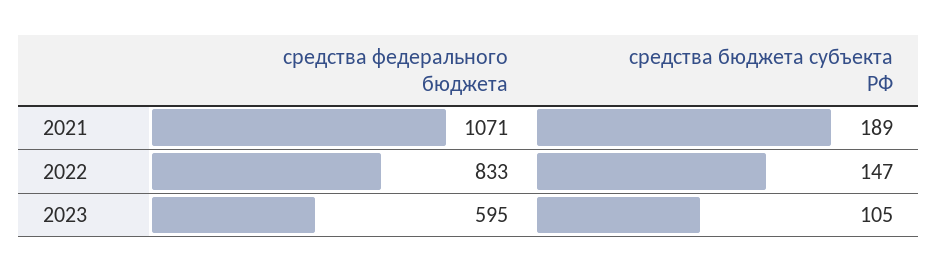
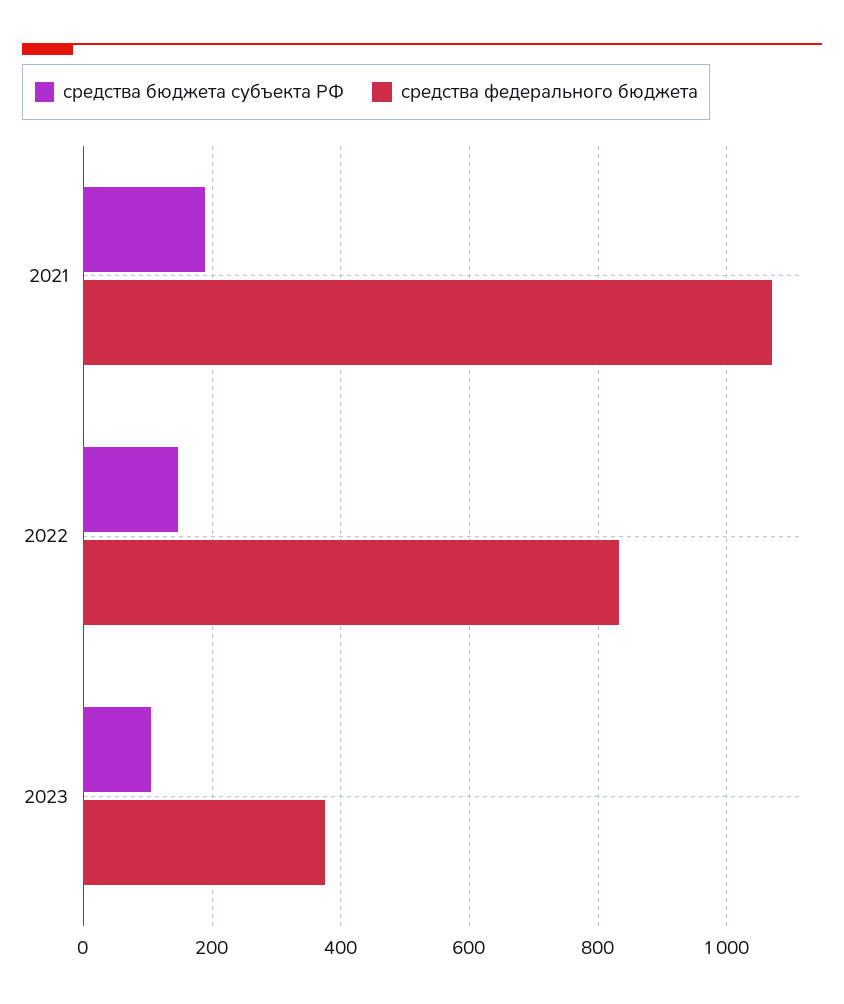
  {
    "средства федерального бюджета": {
      "2021": 1071,
      "2022": 833,
-     "2023": 595
+     "2023": 380
    },
    "средства бюджета субъекта РФ": {
      "2021": 189,
      "2022": 147,
      "2023": 105
    }
  }

